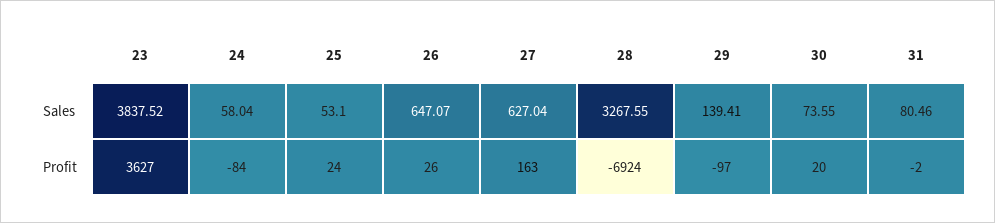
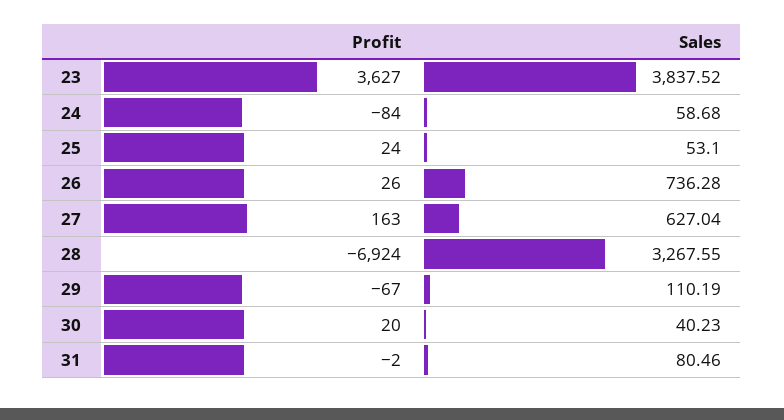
  {
    "23": {
      "Sales": 3837.52,
      "Profit": 3627
    },
    "24": {
-     "Sales": 58.04,
+     "Sales": 58.68,
      "Profit": -84
    },
    "25": {
      "Sales": 53.1,
      "Profit": 24
    },
    "26": {
-     "Sales": 647.07,
+     "Sales": 736.28,
      "Profit": 26
    },
    "27": {
      "Sales": 627.04,
      "Profit": 163
    },
    "28": {
      "Sales": 3267.55,
      "Profit": -6924
    },
    "29": {
-     "Sales": 139.41,
+     "Sales": 110.19,
-     "Profit": -97
+     "Profit": -67
    },
    "30": {
-     "Sales": 73.55,
+     "Sales": 40.23,
      "Profit": 20
    },
    "31": {
      "Sales": 80.46,
      "Profit": -2
    }
  }

